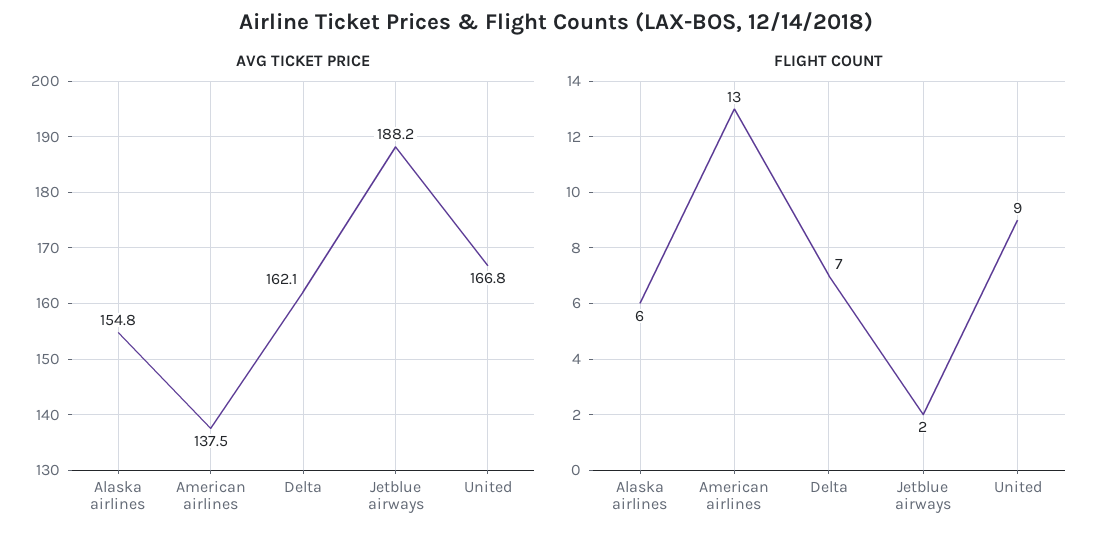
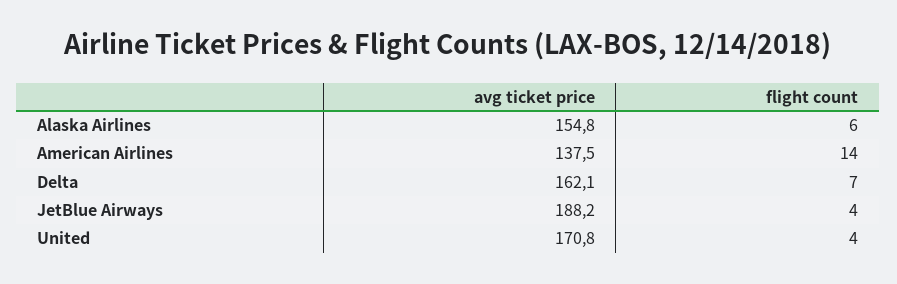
  {
    "AVG TICKET PRICE": {
      "Alaska airlines": 154.8,
      "American airlines": 137.5,
      "Delta": 162.1,
      "Jetblue airways": 188.2,
-     "United": 166.8
+     "United": 170.8
    },
    "FLIGHT COUNT": {
      "Alaska airlines": 6,
-     "American airlines": 13,
+     "American airlines": 14,
      "Delta": 7,
-     "Jetblue airways": 2,
+     "Jetblue airways": 4,
-     "United": 9
+     "United": 4
    }
  }

